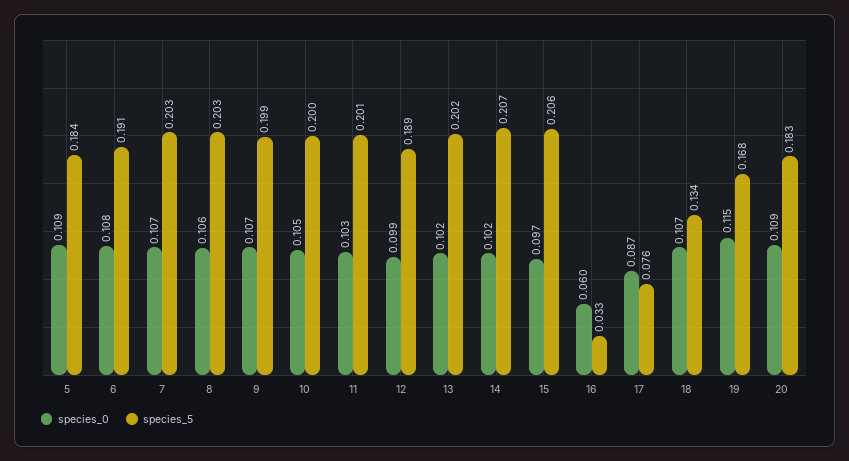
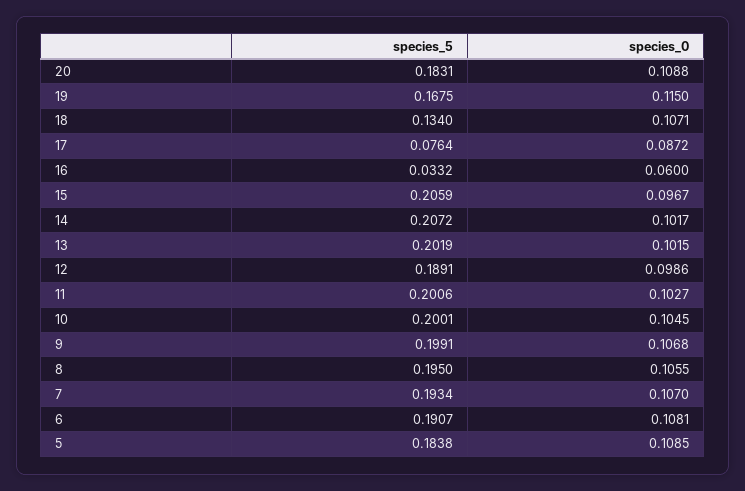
  {
    "species_0": {
      "5": 0.1085,
      "6": 0.1081,
      "7": 0.107,
      "8": 0.1055,
      "9": 0.1068,
      "10": 0.1045,
      "11": 0.1027,
      "12": 0.0986,
      "13": 0.1015,
      "14": 0.1017,
      "15": 0.0967,
      "16": 0.06,
      "17": 0.0872,
      "18": 0.1071,
      "19": 0.115,
      "20": 0.1088
    },
    "species_5": {
      "5": 0.1838,
      "6": 0.1907,
-     "7": 0.203,
+     "7": 0.1934,
-     "8": 0.203,
+     "8": 0.195,
      "9": 0.1991,
      "10": 0.2001,
      "11": 0.2006,
      "12": 0.1891,
      "13": 0.2019,
      "14": 0.2072,
      "15": 0.2059,
      "16": 0.0332,
      "17": 0.0764,
      "18": 0.134,
      "19": 0.1675,
      "20": 0.1831
    }
  }

